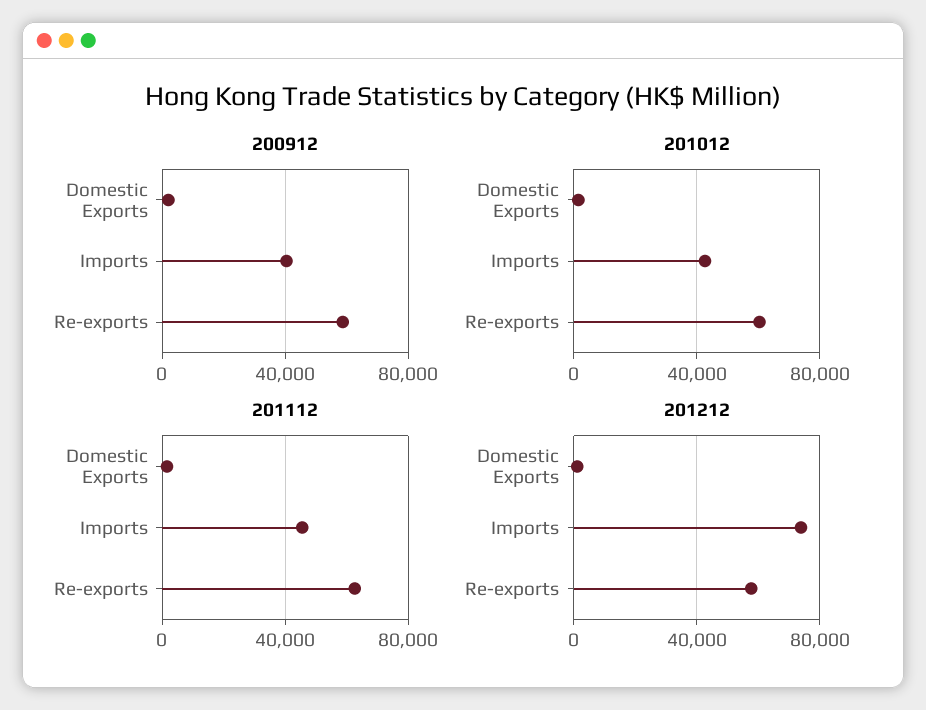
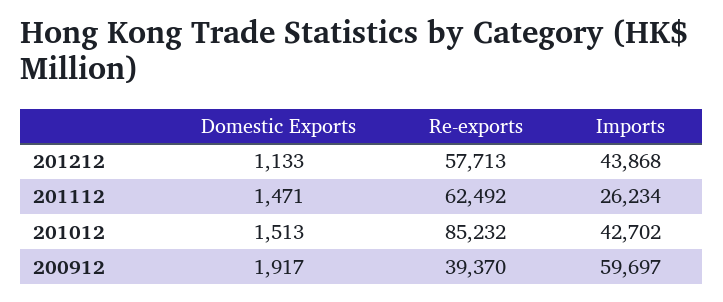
  {
    "200912": {
      "Domestic Exports": 1917,
-     "Imports": 40000,
+     "Imports": 59697,
-     "Re-exports": 60000
+     "Re-exports": 39370
    },
    "201012": {
      "Domestic Exports": 1513,
      "Imports": 42702,
-     "Re-exports": 60000
+     "Re-exports": 85232
    },
    "201112": {
      "Domestic Exports": 1471,
-     "Imports": 45000,
+     "Imports": 26234,
      "Re-exports": 62492
    },
    "201212": {
      "Domestic Exports": 1133,
-     "Imports": 75000,
+     "Imports": 43868,
      "Re-exports": 57713
    }
  }

